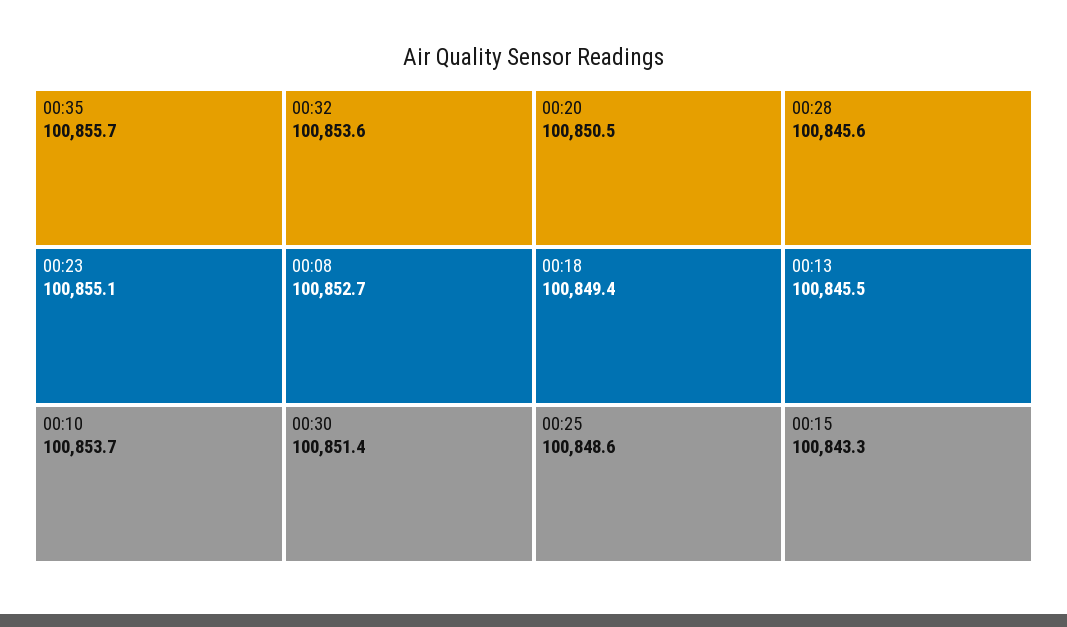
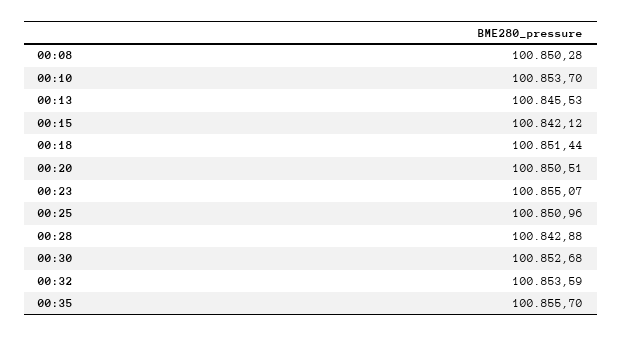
  {
    "00:35": 100855.7,
    "00:23": 100855.07,
    "00:10": 100853.7,
    "00:32": 100853.59,
-   "00:08": 100852.7,
+   "00:08": 100850.28,
-   "00:30": 100851.4,
+   "00:30": 100852.68,
    "00:20": 100850.51,
-   "00:18": 100849.4,
+   "00:18": 100851.44,
-   "00:25": 100848.6,
+   "00:25": 100850.96,
-   "00:28": 100845.6,
+   "00:28": 100842.88,
    "00:13": 100845.53,
-   "00:15": 100843.3
+   "00:15": 100842.12
  }

